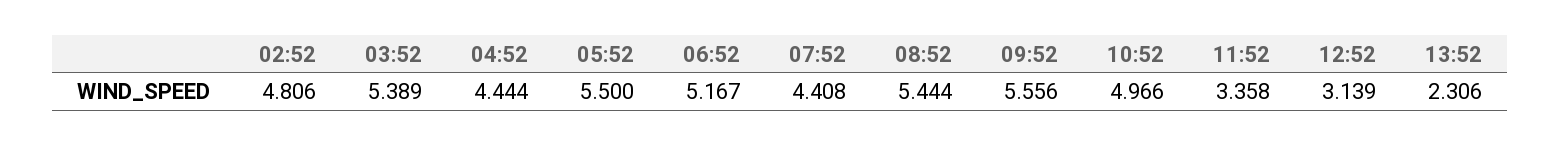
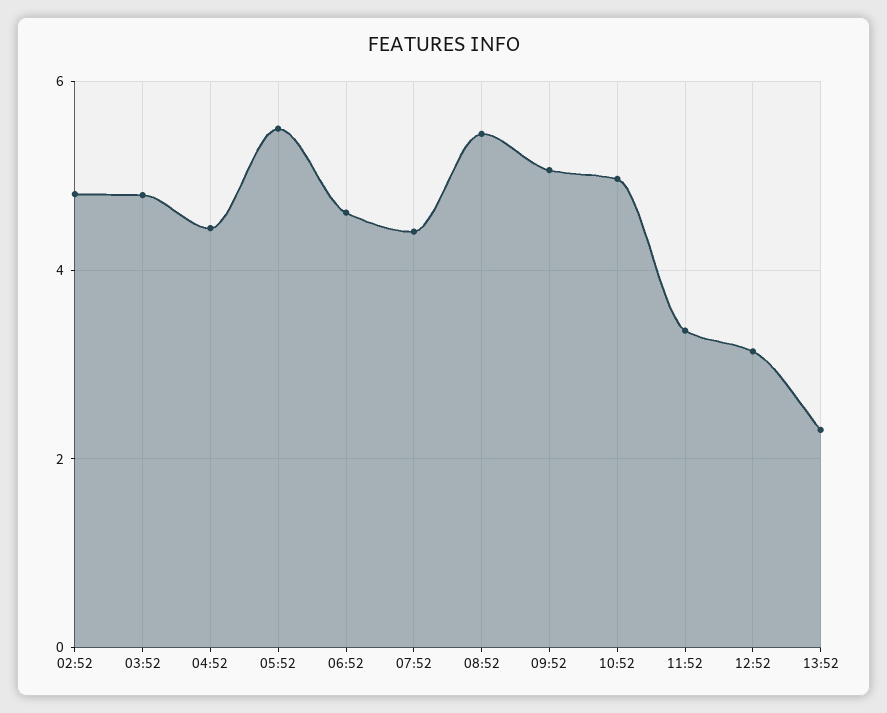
  {
    "02:52": 4.806,
-   "03:52": 5.389,
+   "03:52": 4.8,
    "04:52": 4.444,
    "05:52": 5.5,
-   "06:52": 5.167,
+   "06:52": 4.6,
    "07:52": 4.408,
    "08:52": 5.444,
-   "09:52": 5.556,
+   "09:52": 5,
    "10:52": 4.966,
    "11:52": 3.358,
    "12:52": 3.139,
    "13:52": 2.306
  }

